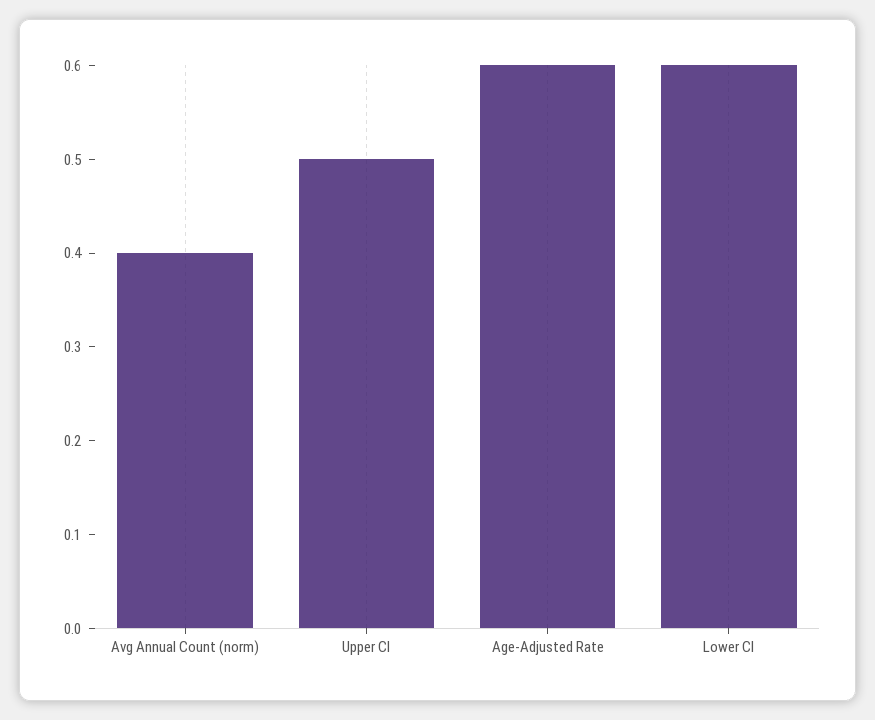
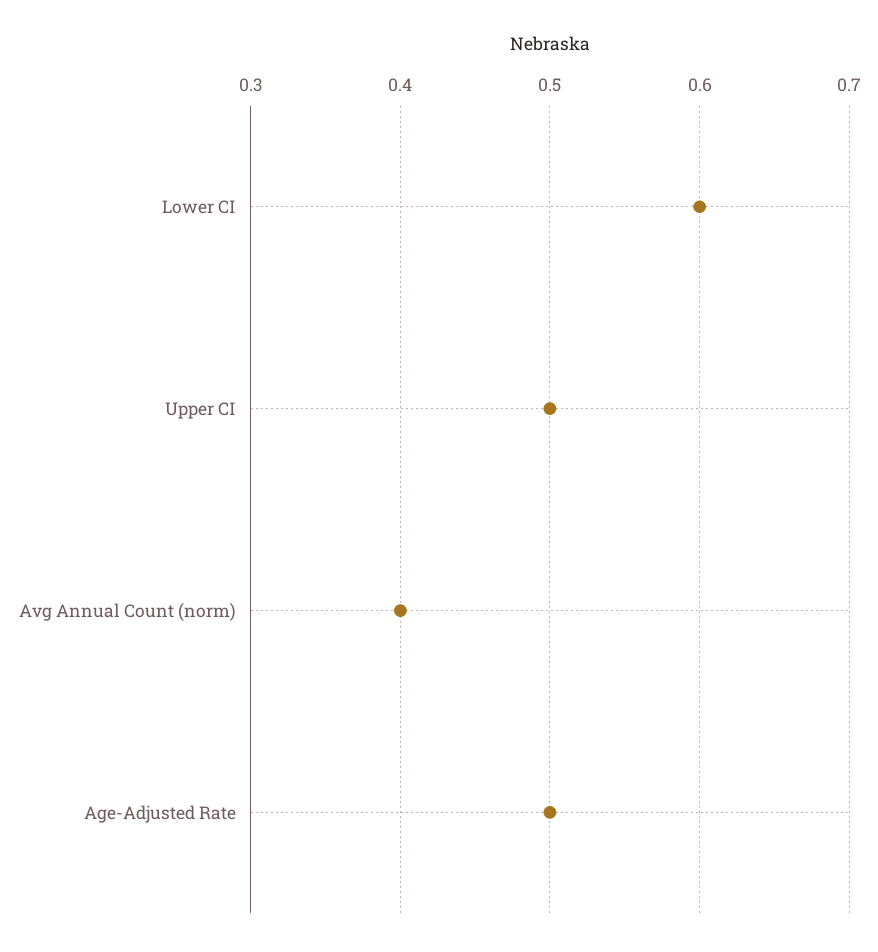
  {
    "Avg Annual Count (norm)": 0.4,
    "Upper CI": 0.5,
-   "Age-Adjusted Rate": 0.6,
+   "Age-Adjusted Rate": 0.5,
    "Lower CI": 0.6
  }

